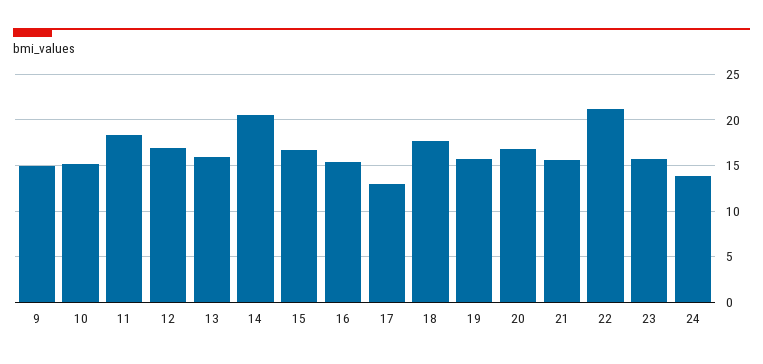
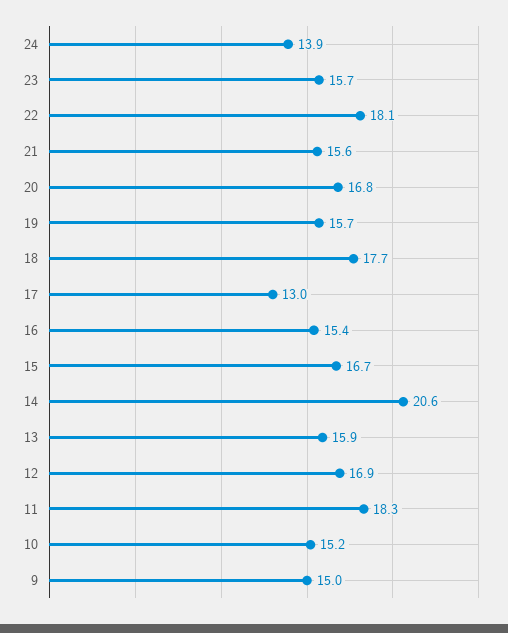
  {
    "9": 15,
    "10": 15.2,
    "11": 18.3,
    "12": 16.9,
    "13": 15.9,
    "14": 20.6,
    "15": 16.7,
    "16": 15.4,
    "17": 13,
    "18": 17.7,
    "19": 15.7,
    "20": 16.8,
    "21": 15.6,
-   "22": 21,
+   "22": 18.1,
    "23": 15.7,
    "24": 13.9
  }

